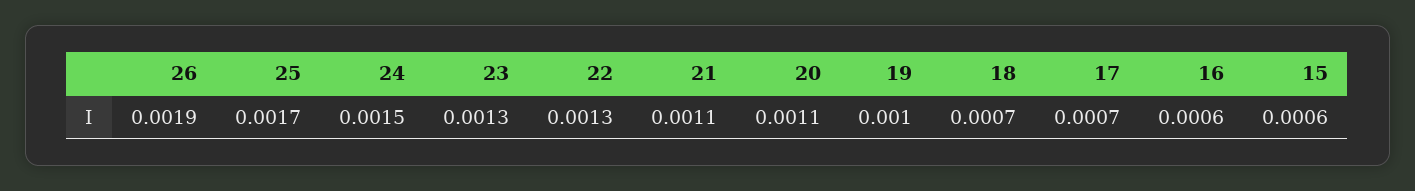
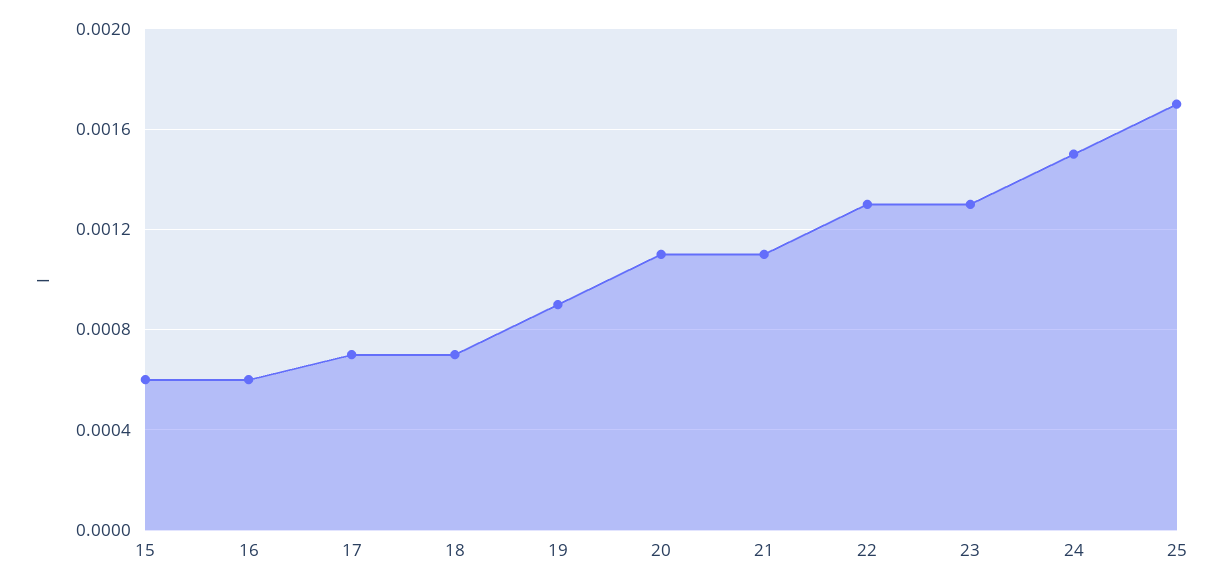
  {
-   "26": 0.0019,
    "25": 0.0017,
    "24": 0.0015,
    "23": 0.0013,
    "22": 0.0013,
    "21": 0.0011,
    "20": 0.0011,
-   "19": 0.001,
+   "19": 0.0009,
    "18": 0.0007,
    "17": 0.0007,
    "16": 0.0006,
    "15": 0.0006
  }

